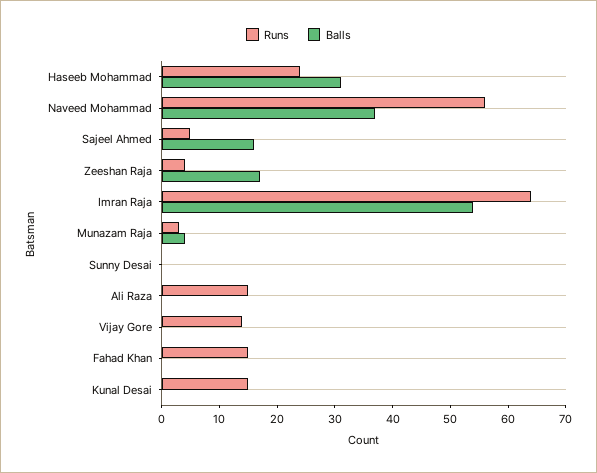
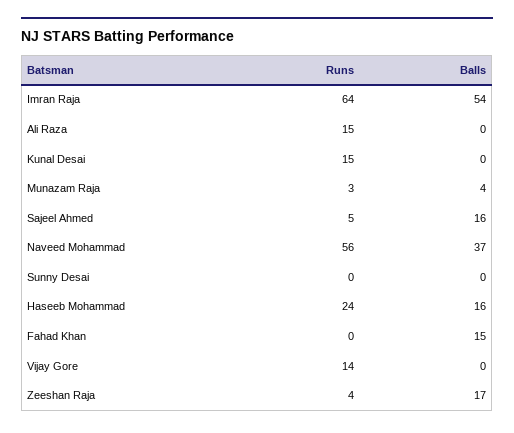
  {
    "Runs": {
      "Haseeb Mohammad": 24,
      "Naveed Mohammad": 56,
      "Sajeel Ahmed": 5,
      "Zeeshan Raja": 4,
      "Imran Raja": 64,
      "Munazam Raja": 3,
      "Sunny Desai": 0,
      "Ali Raza": 15,
      "Vijay Gore": 14,
-     "Fahad Khan": 15,
+     "Fahad Khan": 0,
      "Kunal Desai": 15
    },
    "Balls": {
-     "Haseeb Mohammad": 30,
+     "Haseeb Mohammad": 16,
      "Naveed Mohammad": 37,
      "Sajeel Ahmed": 16,
      "Zeeshan Raja": 17,
      "Imran Raja": 54,
      "Munazam Raja": 4,
      "Sunny Desai": 0,
      "Ali Raza": 0,
      "Vijay Gore": 0,
-     "Fahad Khan": 0,
+     "Fahad Khan": 15,
      "Kunal Desai": 0
    }
  }

